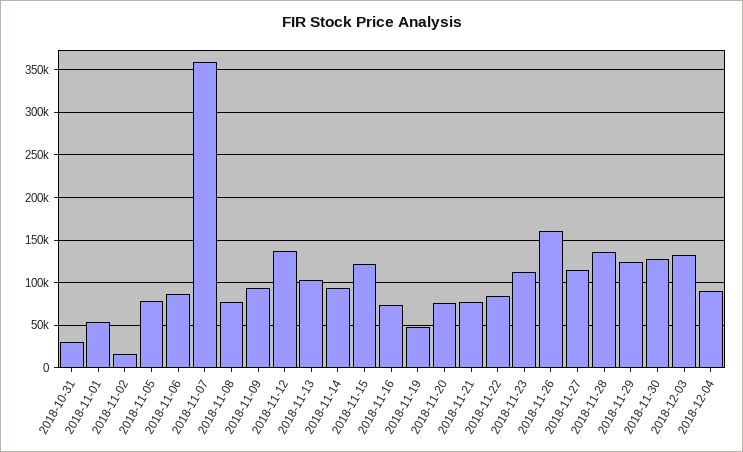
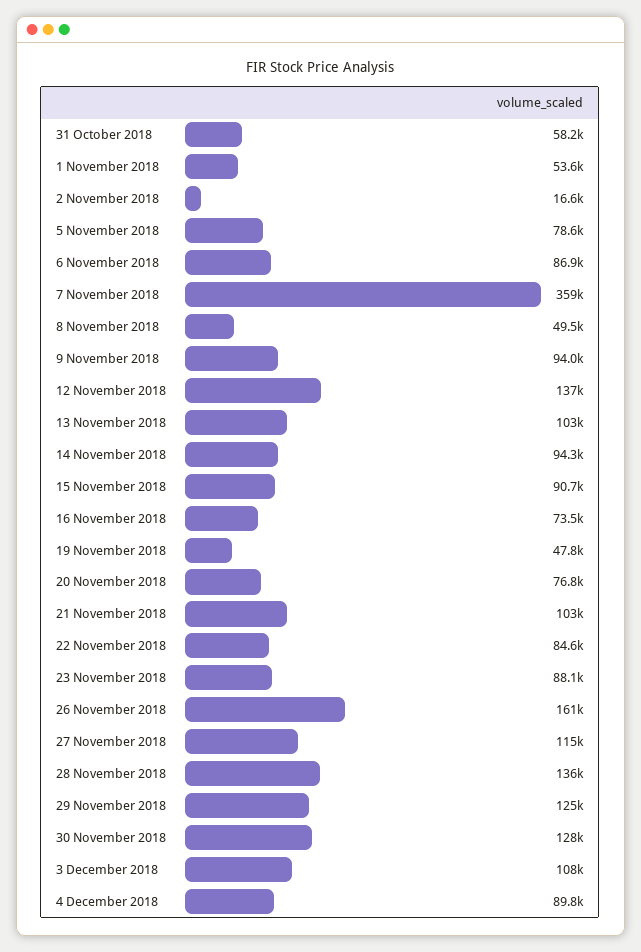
  {
-   "2018-10-31": 30000,
+   "2018-10-31": 58200,
    "2018-11-01": 53600,
    "2018-11-02": 16600,
    "2018-11-05": 78600,
    "2018-11-06": 86900,
    "2018-11-07": 359000,
-   "2018-11-08": 80000,
+   "2018-11-08": 49500,
    "2018-11-09": 94000,
    "2018-11-12": 137000,
    "2018-11-13": 103000,
    "2018-11-14": 94300,
-   "2018-11-15": 120000,
+   "2018-11-15": 90700,
    "2018-11-16": 73500,
    "2018-11-19": 47800,
    "2018-11-20": 76800,
-   "2018-11-21": 80000,
+   "2018-11-21": 103000,
    "2018-11-22": 84600,
-   "2018-11-23": 110000,
+   "2018-11-23": 88100,
    "2018-11-26": 161000,
    "2018-11-27": 115000,
    "2018-11-28": 136000,
    "2018-11-29": 125000,
    "2018-11-30": 128000,
-   "2018-12-03": 130000,
+   "2018-12-03": 108000,
    "2018-12-04": 89800
  }

